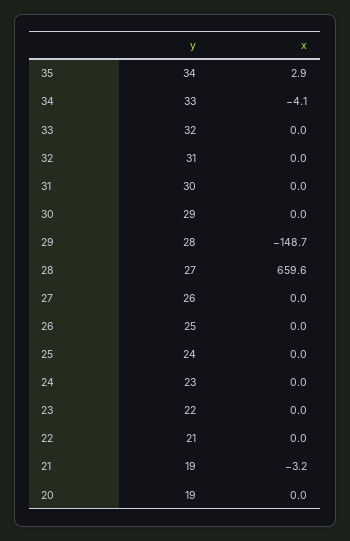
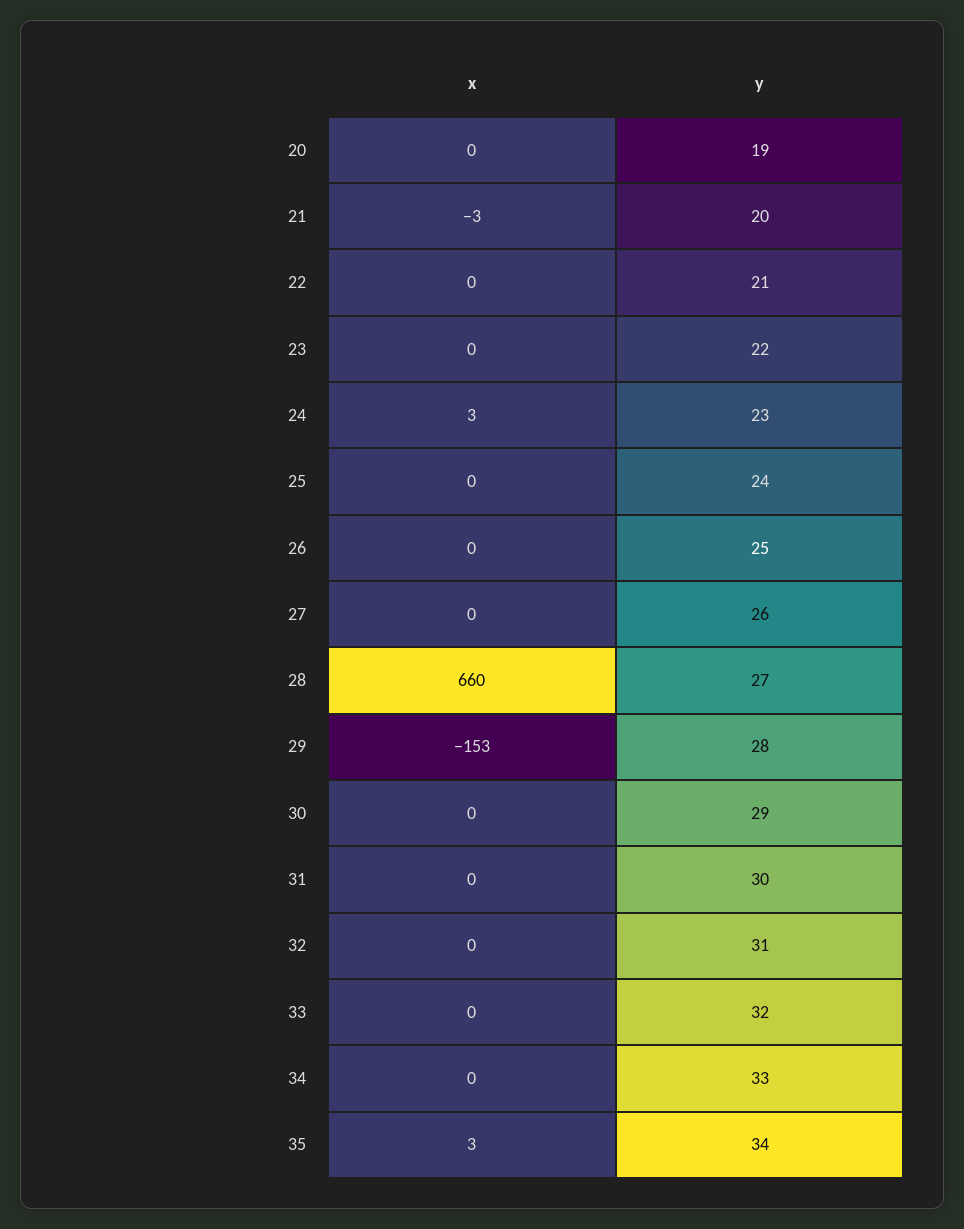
  {
    "y": {
      "35": 34,
      "34": 33,
      "33": 32,
      "32": 31,
      "31": 30,
      "30": 29,
      "29": 28,
      "28": 27,
      "27": 26,
      "26": 25,
      "25": 24,
      "24": 23,
      "23": 22,
      "22": 21,
-     "21": 19,
+     "21": 20,
      "20": 19
    },
    "x": {
      "35": 2.9,
-     "34": -4.1,
+     "34": 0,
      "33": 0,
      "32": 0,
      "31": 0,
      "30": 0,
-     "29": -148.7,
+     "29": -153,
      "28": 659.6,
      "27": 0,
      "26": 0,
      "25": 0,
-     "24": 0,
+     "24": 3,
      "23": 0,
      "22": 0,
      "21": -3.2,
      "20": 0
    }
  }

